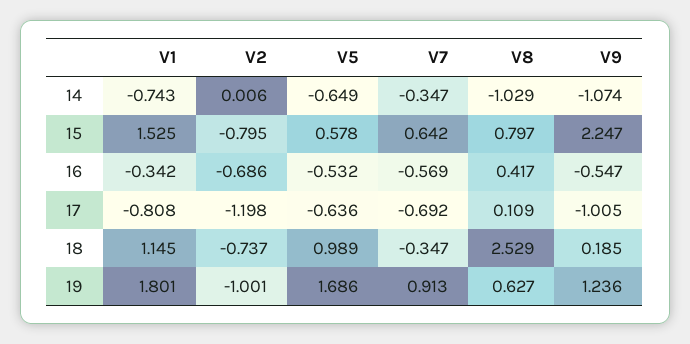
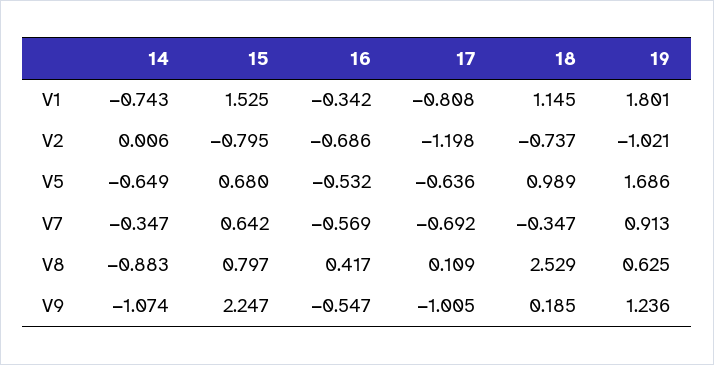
  {
    "V1": {
      "14": -0.743,
      "15": 1.525,
      "16": -0.342,
      "17": -0.808,
      "18": 1.145,
      "19": 1.801
    },
    "V2": {
      "14": 0.006,
      "15": -0.795,
      "16": -0.686,
      "17": -1.198,
      "18": -0.737,
-     "19": -1.001
+     "19": -1.021
    },
    "V5": {
      "14": -0.649,
-     "15": 0.578,
+     "15": 0.68,
      "16": -0.532,
      "17": -0.636,
      "18": 0.989,
      "19": 1.686
    },
    "V7": {
      "14": -0.347,
      "15": 0.642,
      "16": -0.569,
      "17": -0.692,
      "18": -0.347,
      "19": 0.913
    },
    "V8": {
-     "14": -1.029,
+     "14": -0.883,
      "15": 0.797,
      "16": 0.417,
      "17": 0.109,
      "18": 2.529,
-     "19": 0.627
+     "19": 0.625
    },
    "V9": {
      "14": -1.074,
      "15": 2.247,
      "16": -0.547,
      "17": -1.005,
      "18": 0.185,
      "19": 1.236
    }
  }

